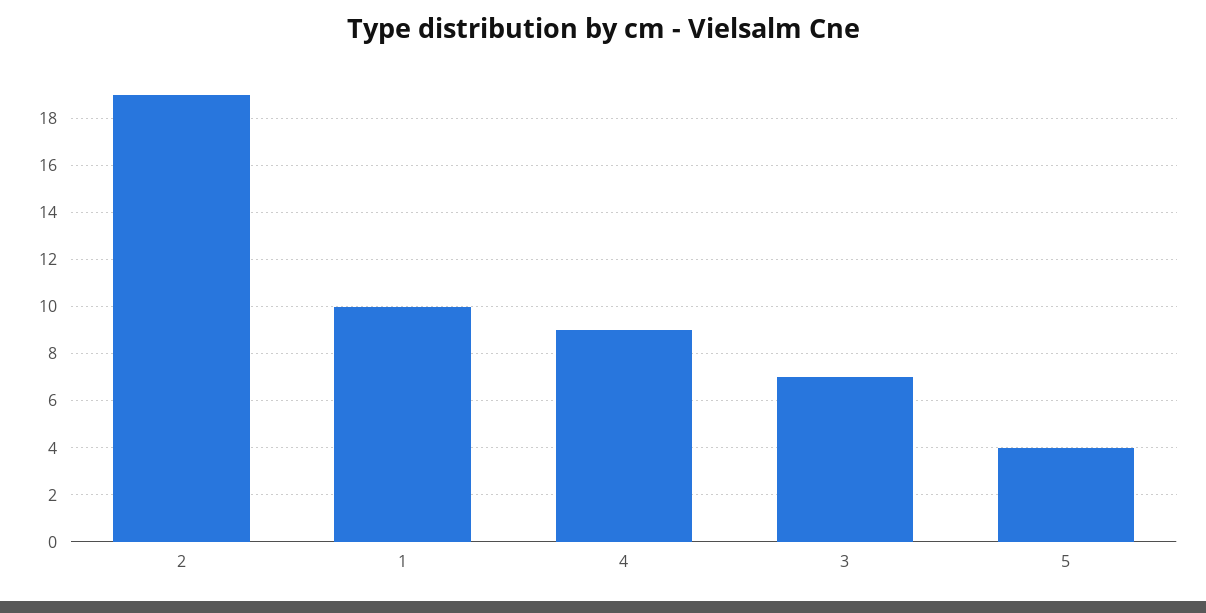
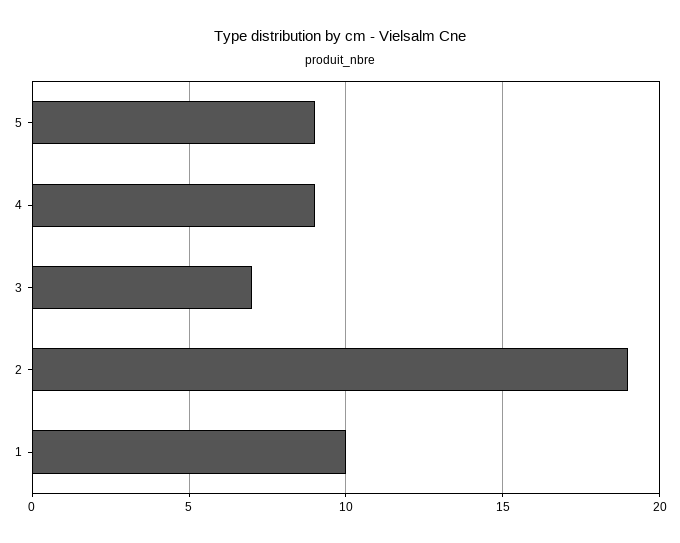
  {
    "2": 19,
    "1": 10,
    "4": 9,
    "3": 7,
-   "5": 4
+   "5": 9
  }

